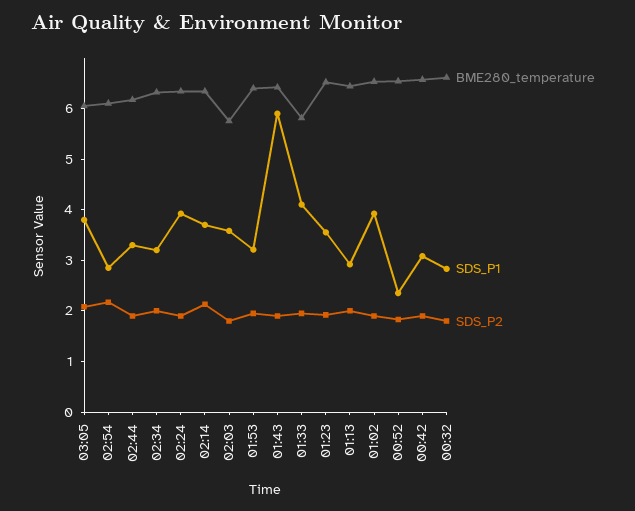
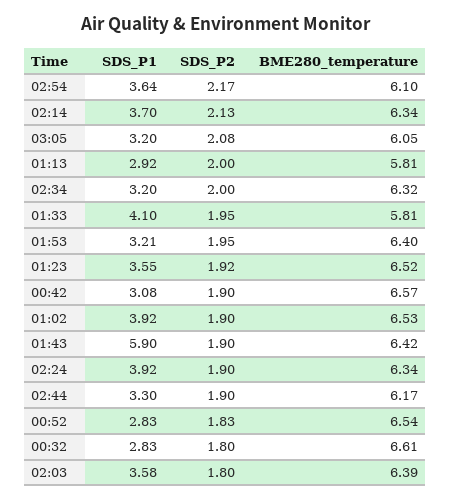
  {
    "BME280_temperature": {
      "03:05": 6.05,
      "02:54": 6.1,
      "02:44": 6.17,
      "02:34": 6.32,
      "02:24": 6.34,
      "02:14": 6.34,
-     "02:03": 5.8,
+     "02:03": 6.39,
      "01:53": 6.4,
      "01:43": 6.42,
      "01:33": 5.81,
      "01:23": 6.52,
-     "01:13": 6.4,
+     "01:13": 5.81,
      "01:02": 6.53,
      "00:52": 6.54,
      "00:42": 6.57,
      "00:32": 6.61
    },
    "SDS_P1": {
-     "03:05": 3.8,
+     "03:05": 3.2,
-     "02:54": 2.8,
+     "02:54": 3.64,
      "02:44": 3.3,
      "02:34": 3.2,
      "02:24": 3.92,
      "02:14": 3.7,
      "02:03": 3.58,
      "01:53": 3.21,
      "01:43": 5.9,
      "01:33": 4.1,
      "01:23": 3.55,
      "01:13": 2.92,
      "01:02": 3.92,
-     "00:52": 2.4,
+     "00:52": 2.83,
      "00:42": 3.08,
      "00:32": 2.83
    },
    "SDS_P2": {
      "03:05": 2.08,
      "02:54": 2.17,
      "02:44": 1.9,
      "02:34": 2,
      "02:24": 1.9,
      "02:14": 2.13,
      "02:03": 1.8,
      "01:53": 1.95,
      "01:43": 1.9,
      "01:33": 1.95,
      "01:23": 1.92,
      "01:13": 2,
      "01:02": 1.9,
      "00:52": 1.83,
      "00:42": 1.9,
      "00:32": 1.8
    }
  }

